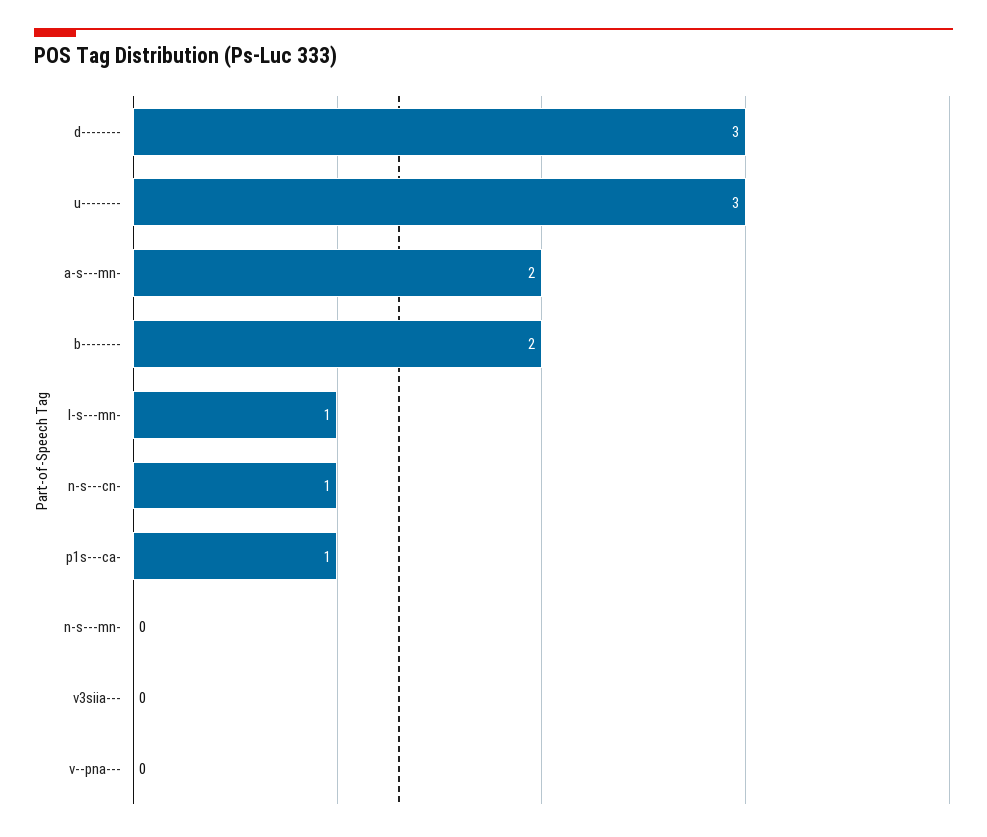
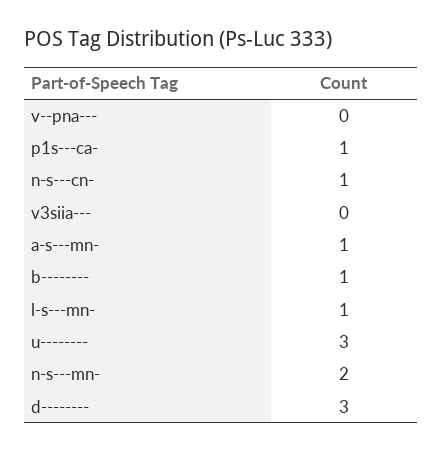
  {
    "d--------": 3,
    "u--------": 3,
-   "a-s---mn-": 2,
+   "a-s---mn-": 1,
-   "b--------": 2,
+   "b--------": 1,
    "l-s---mn-": 1,
    "n-s---cn-": 1,
    "p1s---ca-": 1,
-   "n-s---mn-": 0,
+   "n-s---mn-": 2,
    "v3siia---": 0,
    "v--pna---": 0
  }

